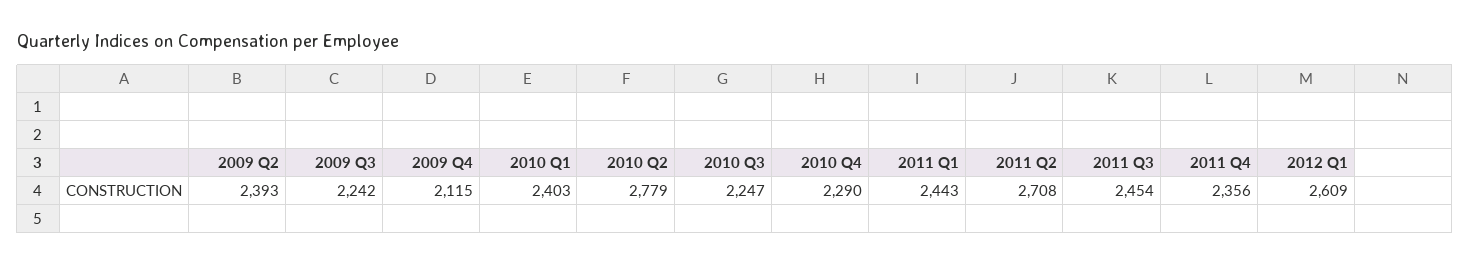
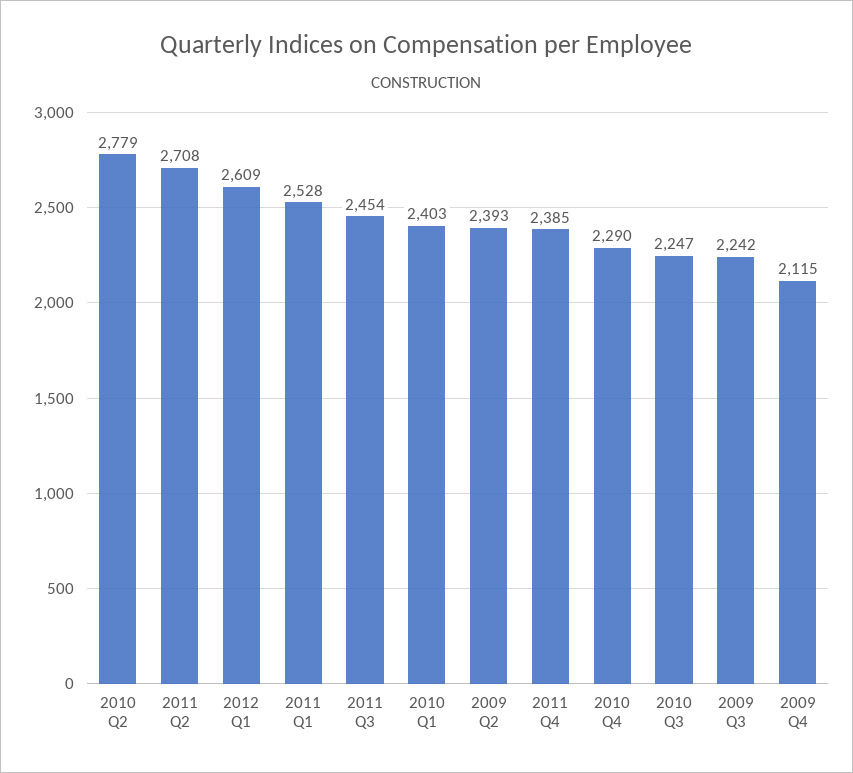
  {
    "2009 Q2": 2393,
    "2009 Q3": 2242,
    "2009 Q4": 2115,
    "2010 Q1": 2403,
    "2010 Q2": 2779,
    "2010 Q3": 2247,
    "2010 Q4": 2290,
-   "2011 Q1": 2443,
+   "2011 Q1": 2528,
    "2011 Q2": 2708,
    "2011 Q3": 2454,
-   "2011 Q4": 2356,
+   "2011 Q4": 2385,
    "2012 Q1": 2609
  }

